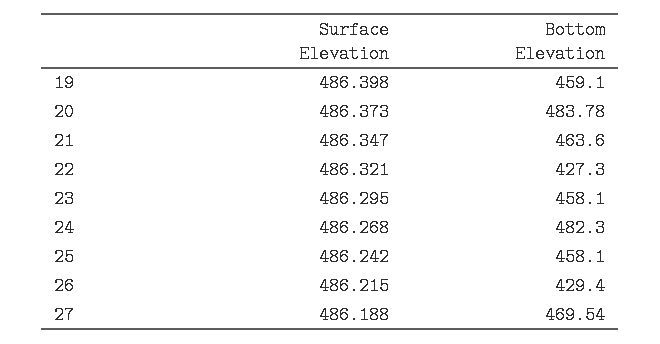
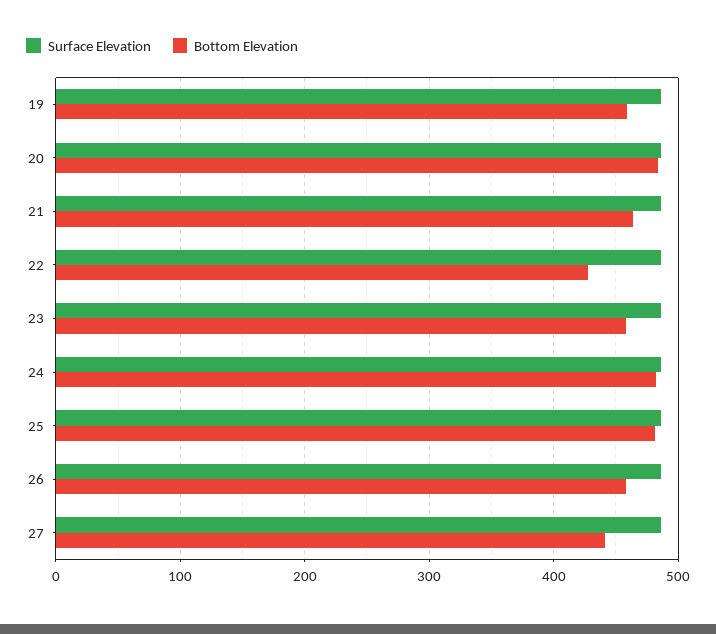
  {
    "Surface Elevation": {
      "19": 486.398,
      "20": 486.373,
      "21": 486.347,
      "22": 486.321,
      "23": 486.295,
      "24": 486.268,
      "25": 486.242,
      "26": 486.215,
      "27": 486.188
    },
    "Bottom Elevation": {
      "19": 459.1,
      "20": 483.78,
      "21": 463.6,
      "22": 427.3,
      "23": 458.1,
      "24": 482.3,
-     "25": 458.1,
+     "25": 480,
-     "26": 429.4,
+     "26": 460,
-     "27": 469.54
+     "27": 440
    }
  }

